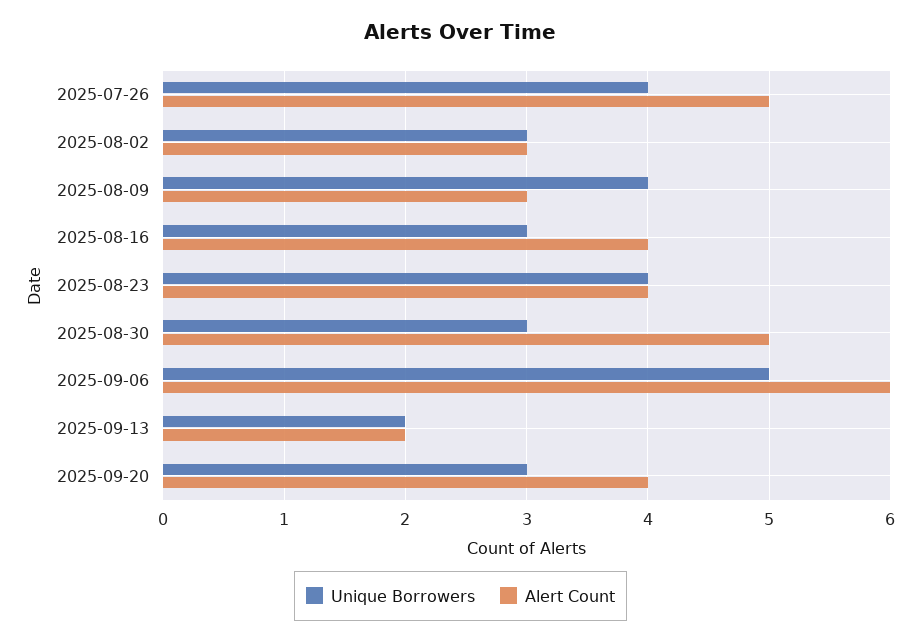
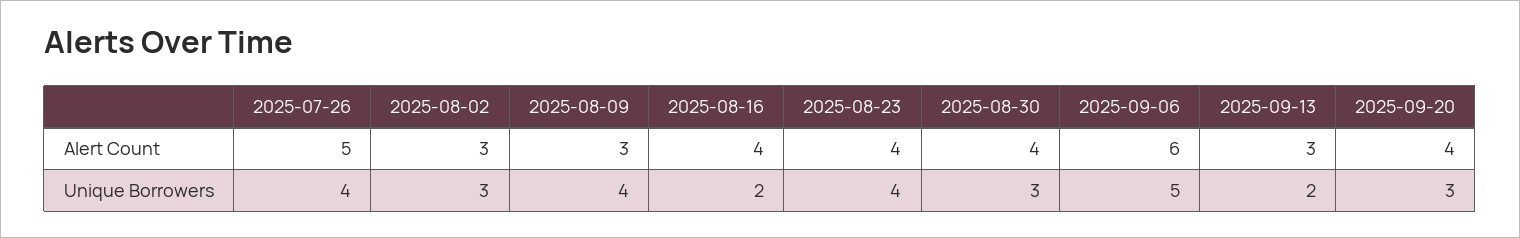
  {
    "Unique Borrowers": {
      "2025-07-26": 4,
      "2025-08-02": 3,
      "2025-08-09": 4,
-     "2025-08-16": 3,
+     "2025-08-16": 2,
      "2025-08-23": 4,
      "2025-08-30": 3,
      "2025-09-06": 5,
      "2025-09-13": 2,
      "2025-09-20": 3
    },
    "Alert Count": {
      "2025-07-26": 5,
      "2025-08-02": 3,
      "2025-08-09": 3,
      "2025-08-16": 4,
      "2025-08-23": 4,
-     "2025-08-30": 5,
+     "2025-08-30": 4,
      "2025-09-06": 6,
-     "2025-09-13": 2,
+     "2025-09-13": 3,
      "2025-09-20": 4
    }
  }

